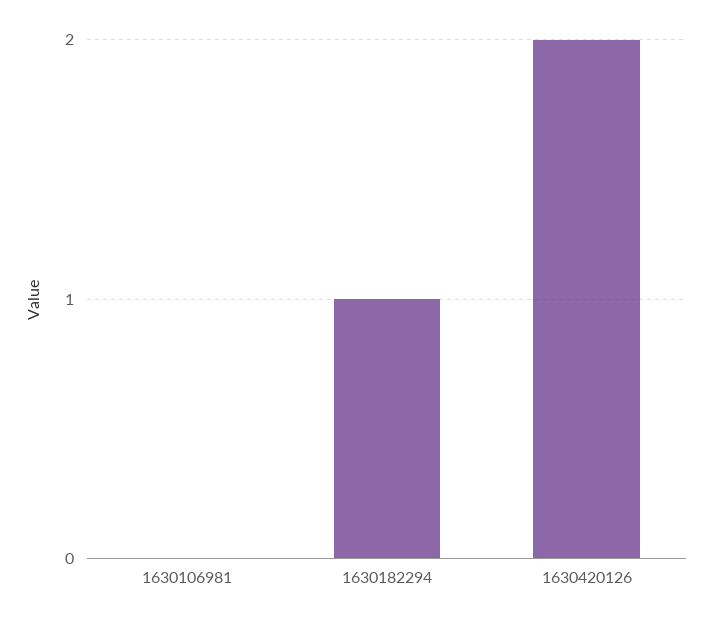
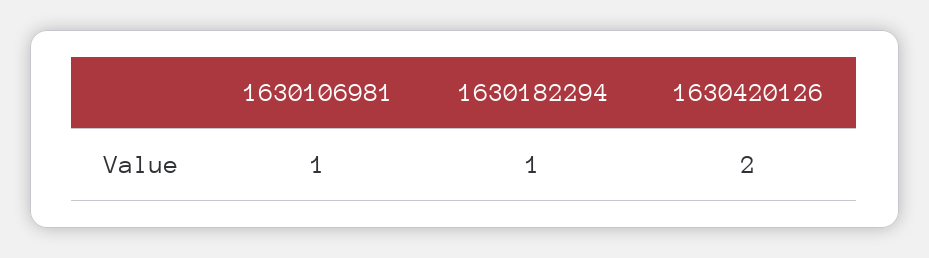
  {
-   "1630106981": 0,
+   "1630106981": 1,
    "1630182294": 1,
    "1630420126": 2
  }

